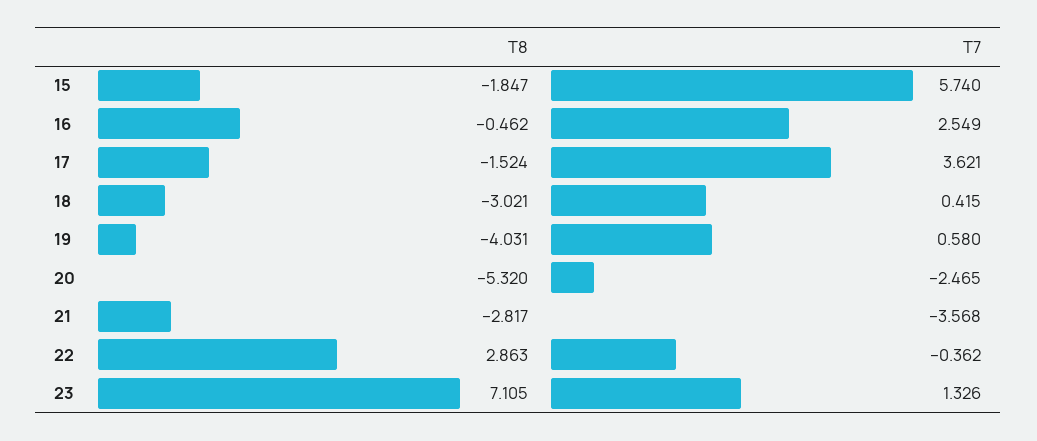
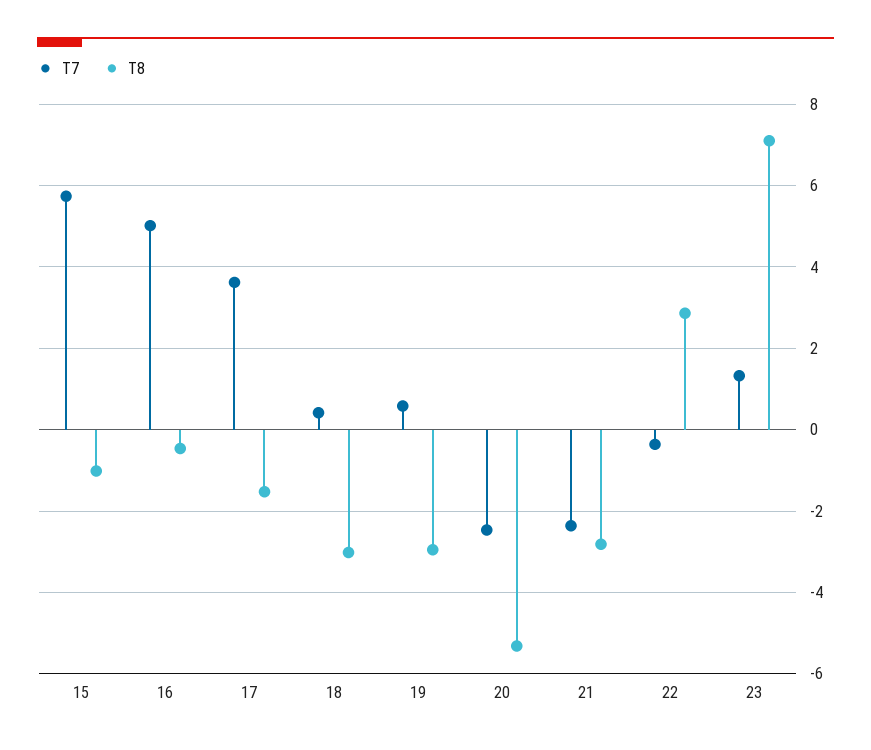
  {
    "T8": {
-     "15": -1.847,
+     "15": -1,
      "16": -0.462,
      "17": -1.524,
      "18": -3.021,
-     "19": -4.031,
+     "19": -3,
      "20": -5.32,
      "21": -2.817,
      "22": 2.863,
      "23": 7.105
    },
    "T7": {
      "15": 5.74,
-     "16": 2.549,
+     "16": 5,
      "17": 3.621,
      "18": 0.415,
      "19": 0.58,
      "20": -2.465,
-     "21": -3.568,
+     "21": -2.4,
      "22": -0.362,
      "23": 1.326
    }
  }

